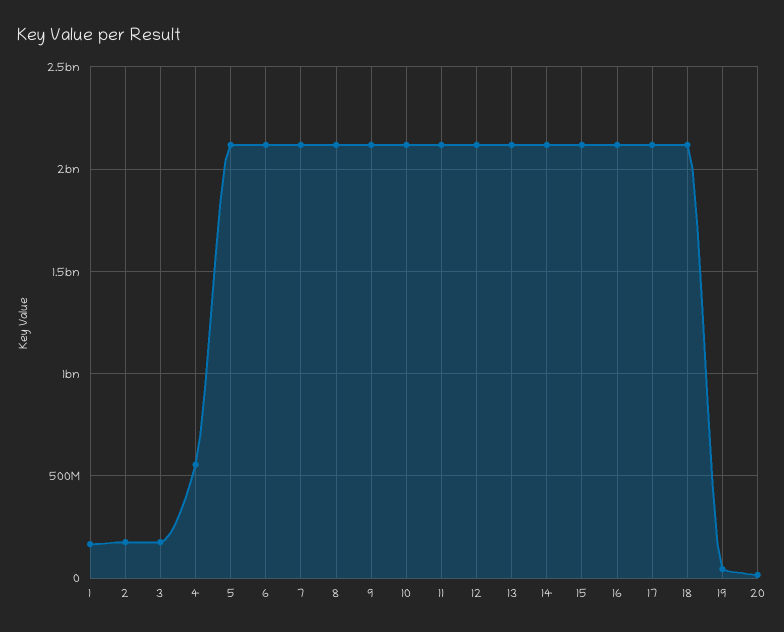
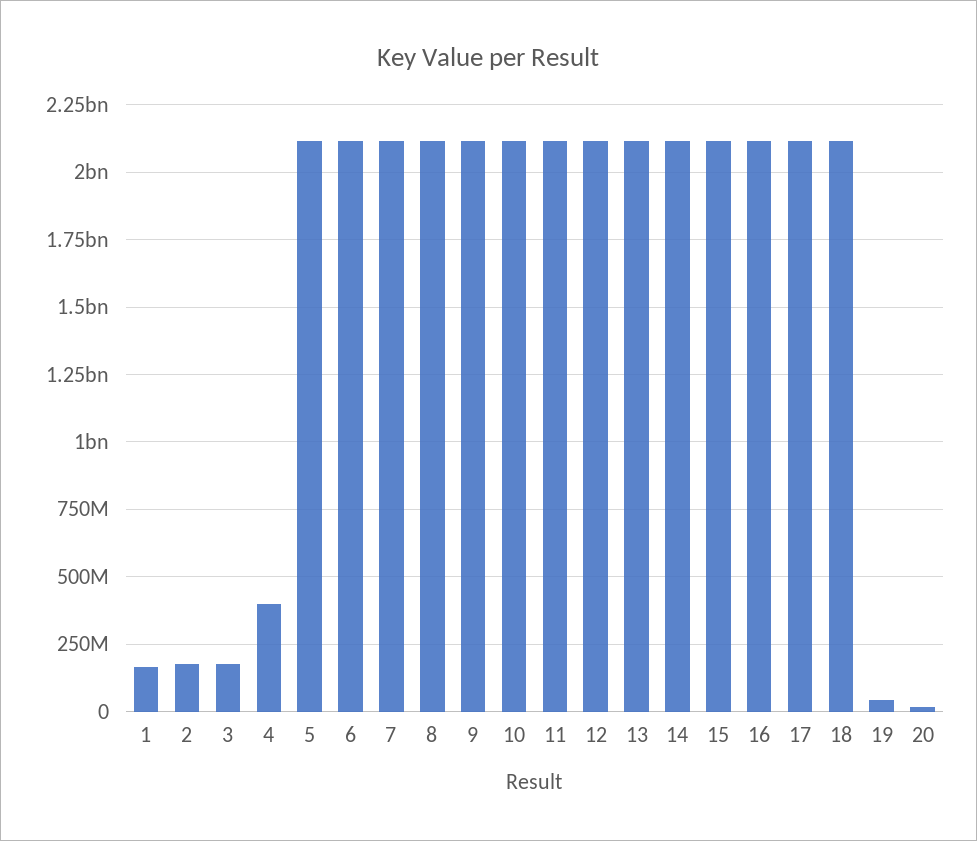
  {
    "1": 175000000,
    "2": 175000000,
    "3": 175000000,
-   "4": 550000000,
+   "4": 400000000,
    "5": 2125000000,
    "6": 2125000000,
    "7": 2125000000,
    "8": 2125000000,
    "9": 2125000000,
    "10": 2125000000,
    "11": 2125000000,
    "12": 2125000000,
    "13": 2125000000,
    "14": 2125000000,
    "15": 2125000000,
    "16": 2125000000,
    "17": 2125000000,
    "18": 2125000000,
    "19": 50000000,
    "20": 25000000
  }

